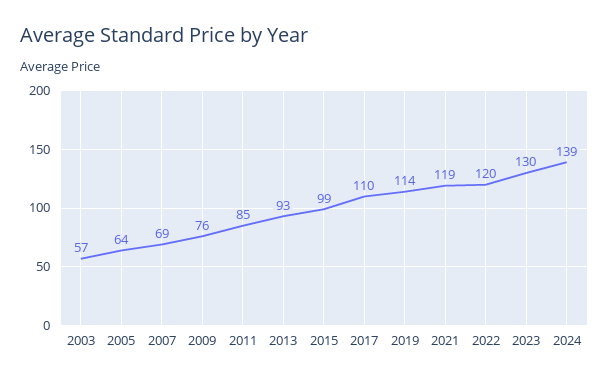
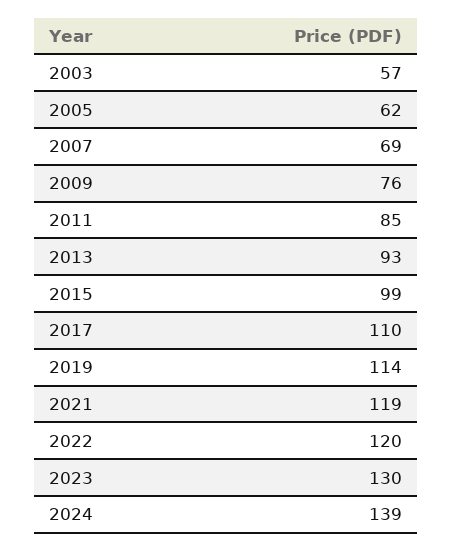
  {
    "2003": 57,
-   "2005": 64,
+   "2005": 62,
    "2007": 69,
    "2009": 76,
    "2011": 85,
    "2013": 93,
    "2015": 99,
    "2017": 110,
    "2019": 114,
    "2021": 119,
    "2022": 120,
    "2023": 130,
    "2024": 139
  }

